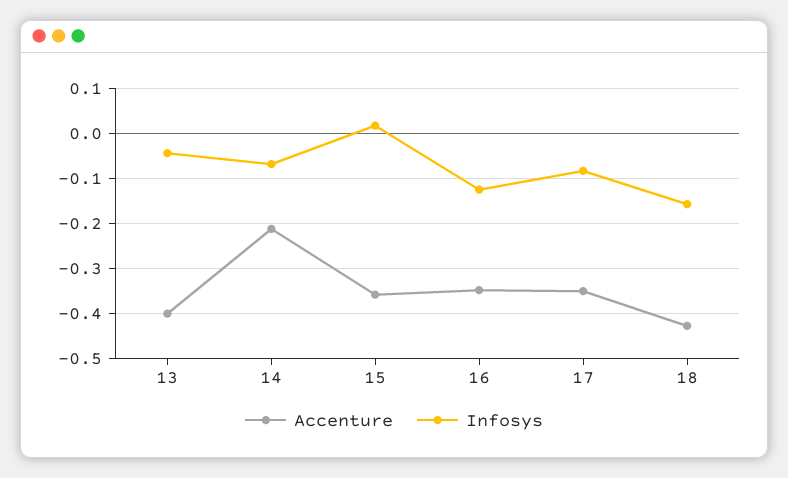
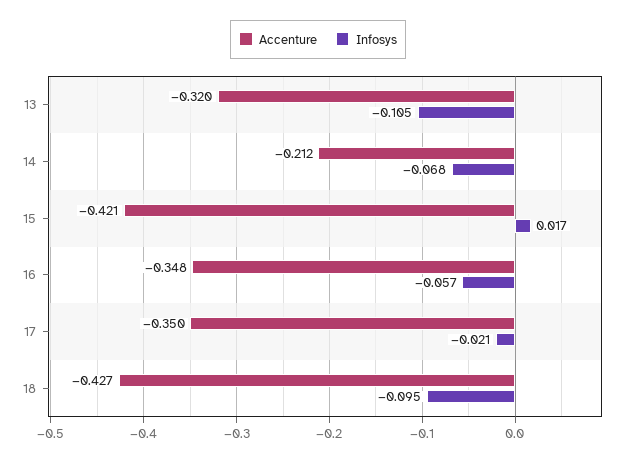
  {
    "Accenture": {
-     "13": -0.4,
+     "13": -0.32,
      "14": -0.212,
-     "15": -0.36,
+     "15": -0.421,
      "16": -0.348,
      "17": -0.35,
      "18": -0.427
    },
    "Infosys": {
-     "13": -0.04,
+     "13": -0.105,
      "14": -0.068,
      "15": 0.017,
-     "16": -0.12,
+     "16": -0.057,
-     "17": -0.08,
+     "17": -0.021,
-     "18": -0.16
+     "18": -0.095
    }
  }

